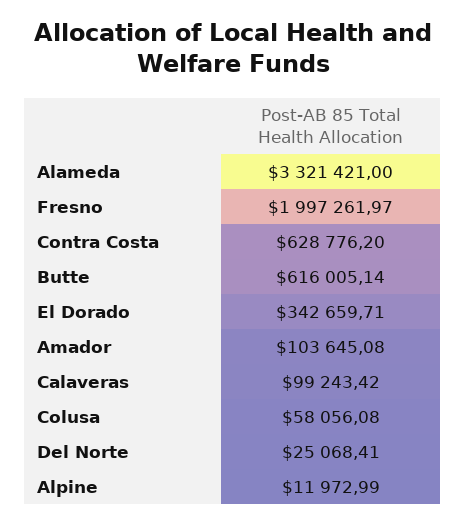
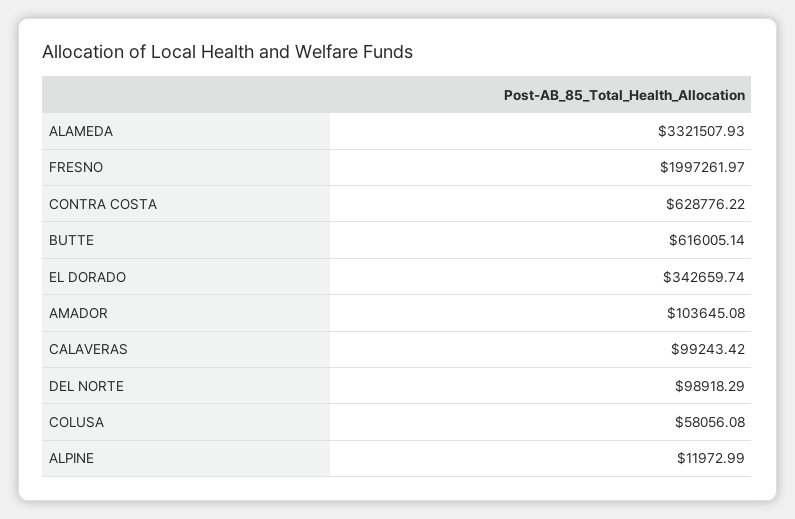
  {
-   "Alameda": 3321421,
+   "Alameda": 3321507.93,
    "Fresno": 1997261.97,
-   "Contra Costa": 628776.2,
+   "Contra Costa": 628776.22,
    "Butte": 616005.14,
-   "El Dorado": 342659.71,
+   "El Dorado": 342659.74,
    "Amador": 103645.08,
    "Calaveras": 99243.42,
    "Colusa": 58056.08,
-   "Del Norte": 25068.41,
+   "Del Norte": 98918.29,
    "Alpine": 11972.99
  }

